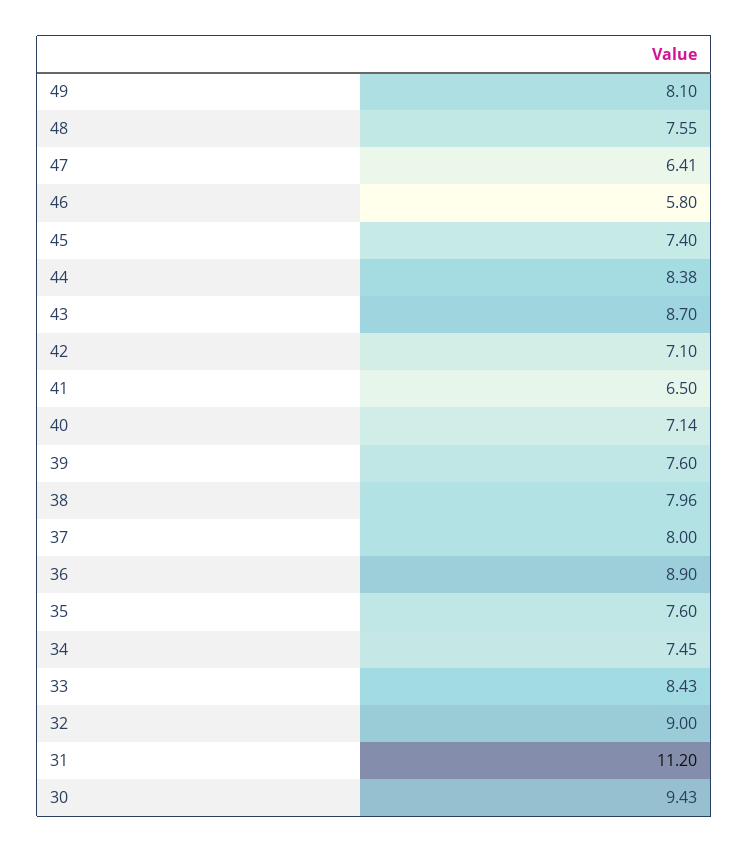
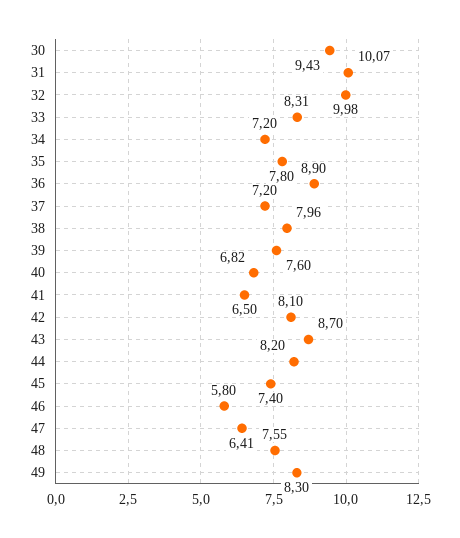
  {
-   "49": 8.1,
+   "49": 8.3,
    "48": 7.55,
    "47": 6.41,
    "46": 5.8,
    "45": 7.4,
-   "44": 8.38,
+   "44": 8.2,
    "43": 8.7,
-   "42": 7.1,
+   "42": 8.1,
    "41": 6.5,
-   "40": 7.14,
+   "40": 6.82,
    "39": 7.6,
    "38": 7.96,
-   "37": 8,
+   "37": 7.2,
    "36": 8.9,
-   "35": 7.6,
+   "35": 7.8,
-   "34": 7.45,
+   "34": 7.2,
-   "33": 8.43,
+   "33": 8.31,
-   "32": 9,
+   "32": 9.98,
-   "31": 11.2,
+   "31": 10.07,
    "30": 9.43
  }

